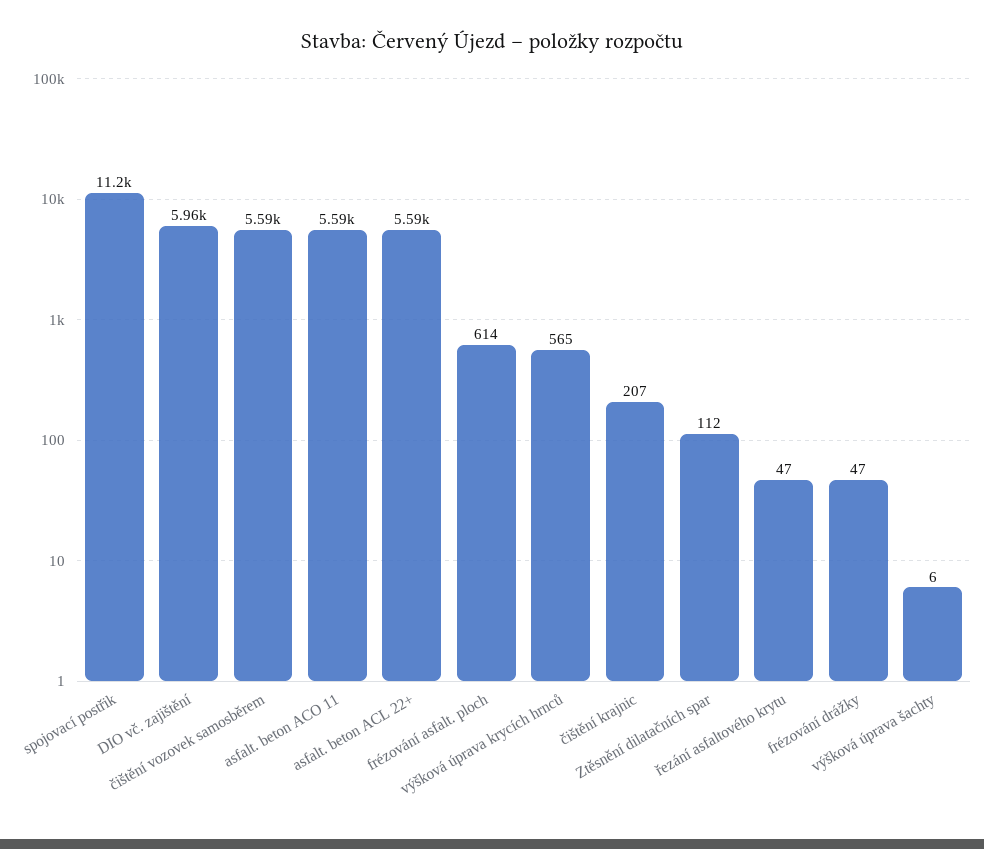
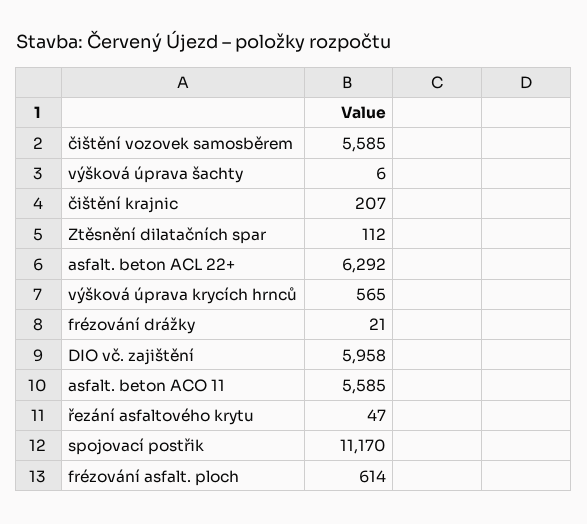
  {
    "spojovací postřik": 11170,
    "DIO vč. zajištění": 5958,
    "čištění vozovek samosběrem": 5585,
    "asfalt. beton ACO 11": 5585,
-   "asfalt. beton ACL 22+": 5590,
+   "asfalt. beton ACL 22+": 6292,
    "frézování asfalt. ploch": 614,
    "výšková úprava krycích hrnců": 565,
    "čištění krajnic": 207,
    "Ztěsnění dilatačních spar": 112,
    "řezání asfaltového krytu": 47,
-   "frézování drážky": 47,
+   "frézování drážky": 21,
    "výšková úprava šachty": 6
  }

